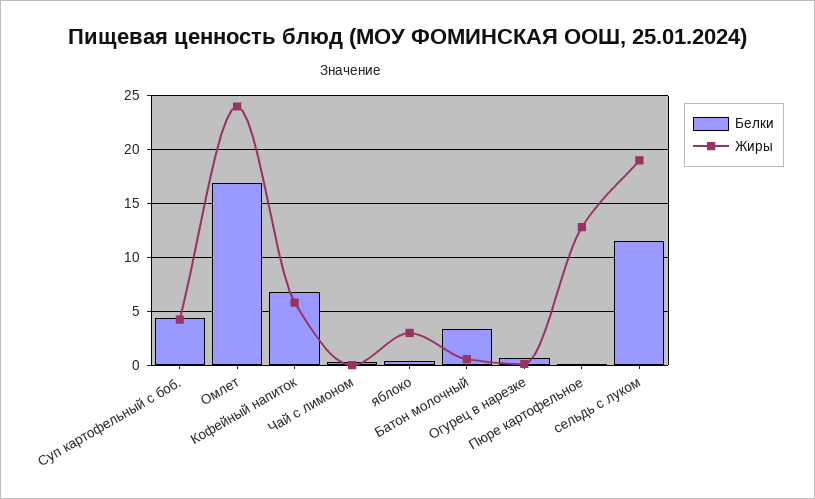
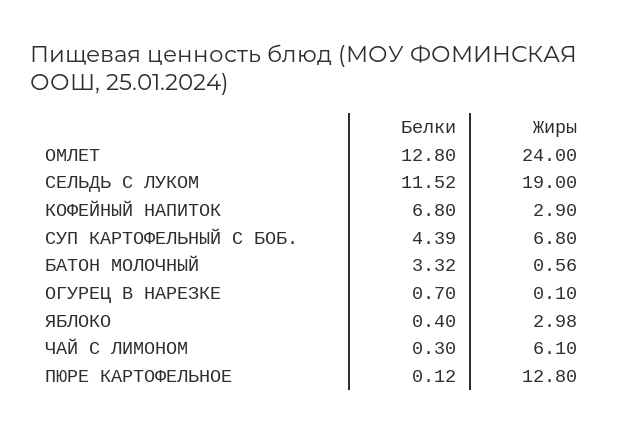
  {
    "Белки": {
      "Суп картофельный с боб.": 4.39,
-     "Омлет": 17,
+     "Омлет": 12.8,
      "Кофейный напиток": 6.8,
      "Чай с лимоном": 0.3,
      "яблоко": 0.4,
      "Батон молочный": 3.32,
      "Огурец в нарезке": 0.7,
      "Пюре картофельное": 0.12,
      "сельдь с луком": 11.52
    },
    "Жиры": {
-     "Суп картофельный с боб.": 4,
+     "Суп картофельный с боб.": 6.8,
      "Омлет": 24,
-     "Кофейный напиток": 6,
+     "Кофейный напиток": 2.9,
-     "Чай с лимоном": 0,
+     "Чай с лимоном": 6.1,
      "яблоко": 2.98,
      "Батон молочный": 0.56,
      "Огурец в нарезке": 0.1,
      "Пюре картофельное": 12.8,
      "сельдь с луком": 19
    }
  }

